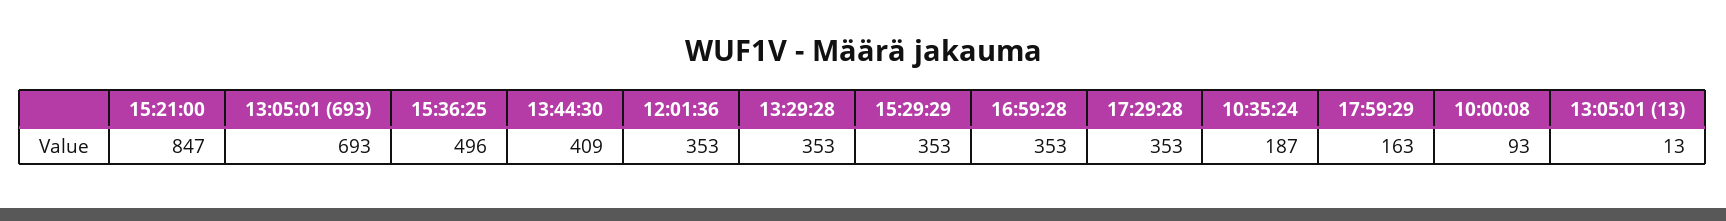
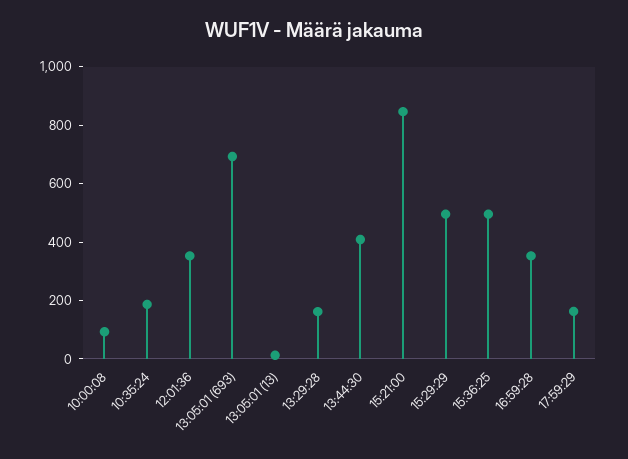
  {
    "15:21:00": 847,
    "13:05:01 (693)": 693,
    "15:36:25": 496,
    "13:44:30": 409,
    "12:01:36": 353,
-   "13:29:28": 353,
+   "13:29:28": 150,
-   "15:29:29": 353,
+   "15:29:29": 500,
    "16:59:28": 353,
-   "17:29:28": 353,
    "10:35:24": 187,
    "17:59:29": 163,
    "10:00:08": 93,
    "13:05:01 (13)": 13
  }

